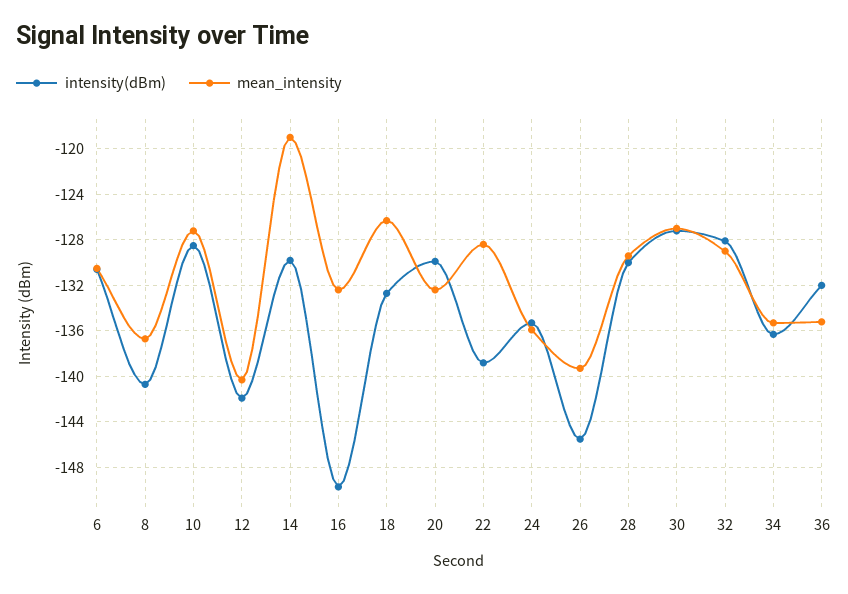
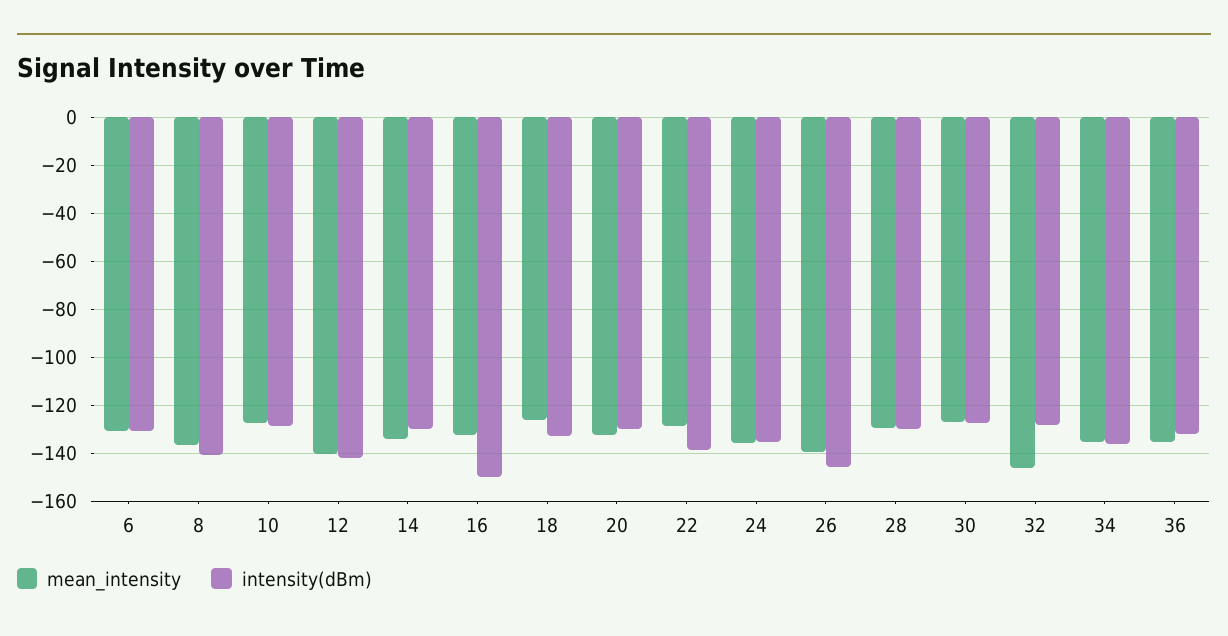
  {
    "intensity(dBm)": {
      "6": -131,
      "8": -141,
      "10": -129,
      "12": -142,
      "14": -130,
      "16": -150,
      "18": -133,
      "20": -130,
      "22": -139,
      "24": -135,
      "26": -146,
      "28": -130,
      "30": -127,
      "32": -128,
      "34": -136,
      "36": -132
    },
    "mean_intensity": {
      "6": -131,
      "8": -137,
      "10": -127,
      "12": -140,
-     "14": -119,
+     "14": -135,
      "16": -132,
      "18": -126,
      "20": -132,
      "22": -128,
      "24": -136,
      "26": -139,
      "28": -129,
      "30": -127,
-     "32": -129,
+     "32": -145,
      "34": -135,
      "36": -135
    }
  }

